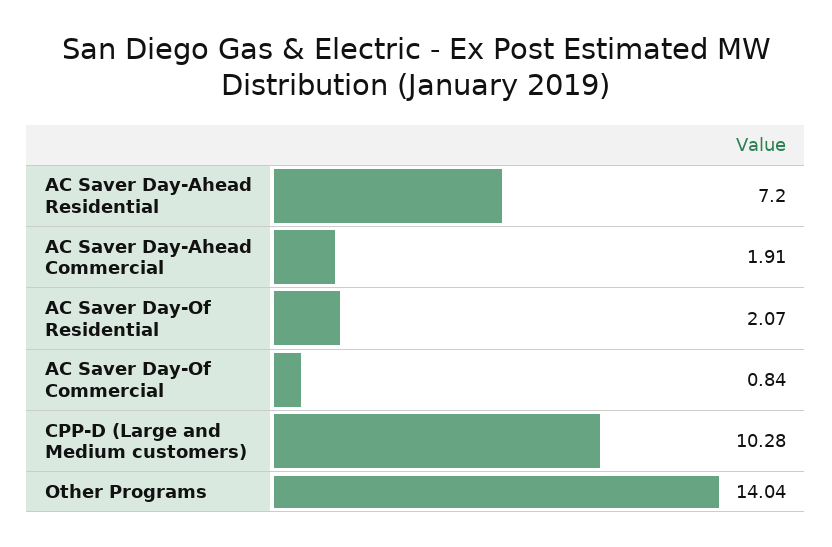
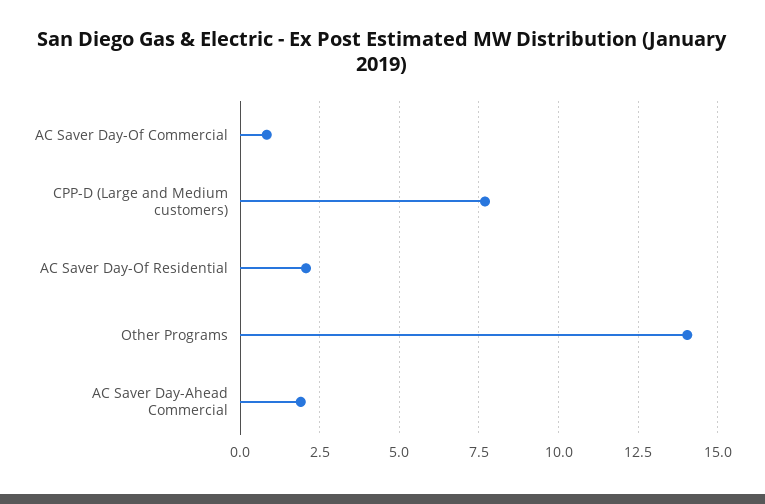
  {
-   "AC Saver Day-Ahead Residential": 7.2,
    "AC Saver Day-Ahead Commercial": 1.91,
    "AC Saver Day-Of Residential": 2.07,
    "AC Saver Day-Of Commercial": 0.84,
-   "CPP-D (Large and Medium customers)": 10.28,
+   "CPP-D (Large and Medium customers)": 7.75,
    "Other Programs": 14.04
  }

